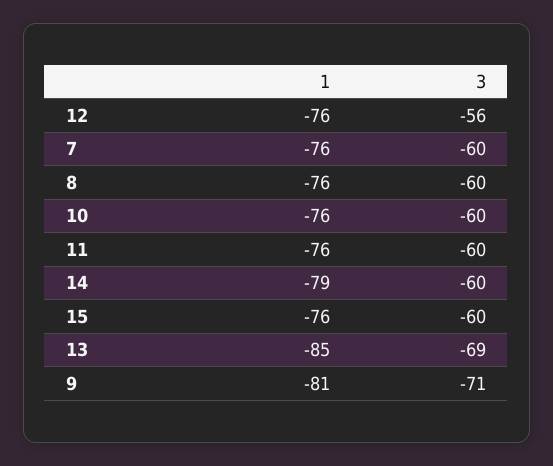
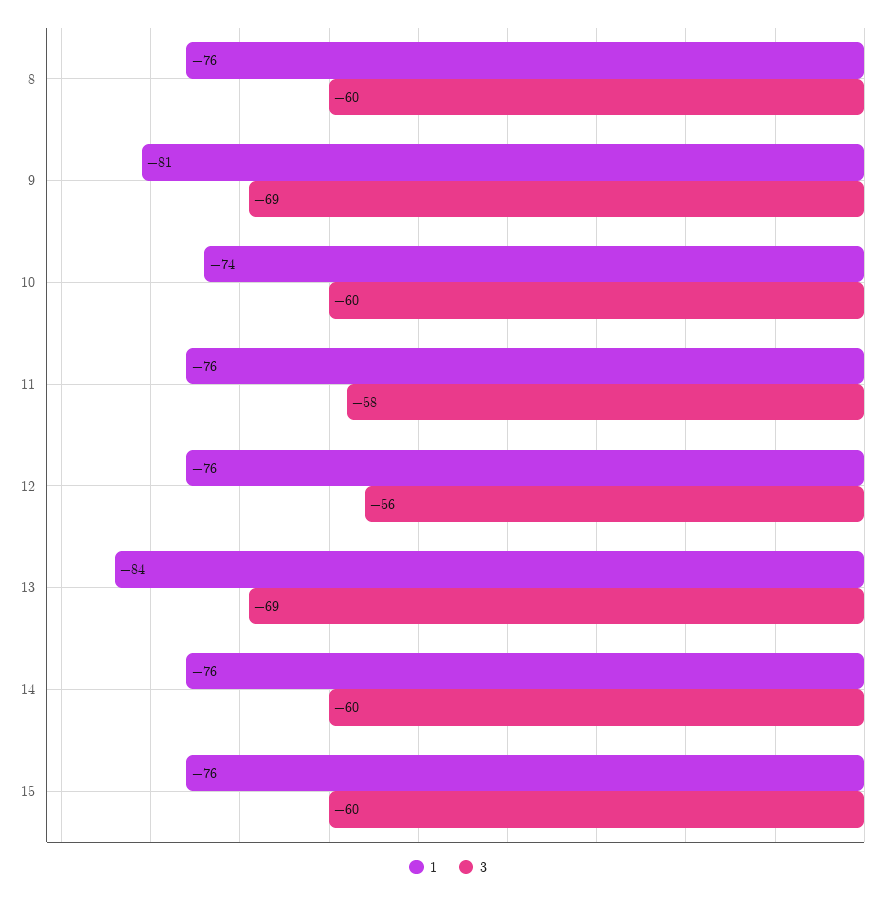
  {
    "1": {
      "12": -76,
-     "7": -76,
      "8": -76,
-     "10": -76,
+     "10": -74,
      "11": -76,
-     "14": -79,
+     "14": -76,
      "15": -76,
-     "13": -85,
+     "13": -84,
      "9": -81
    },
    "3": {
      "12": -56,
-     "7": -60,
      "8": -60,
      "10": -60,
-     "11": -60,
+     "11": -58,
      "14": -60,
      "15": -60,
      "13": -69,
-     "9": -71
+     "9": -69
    }
  }

